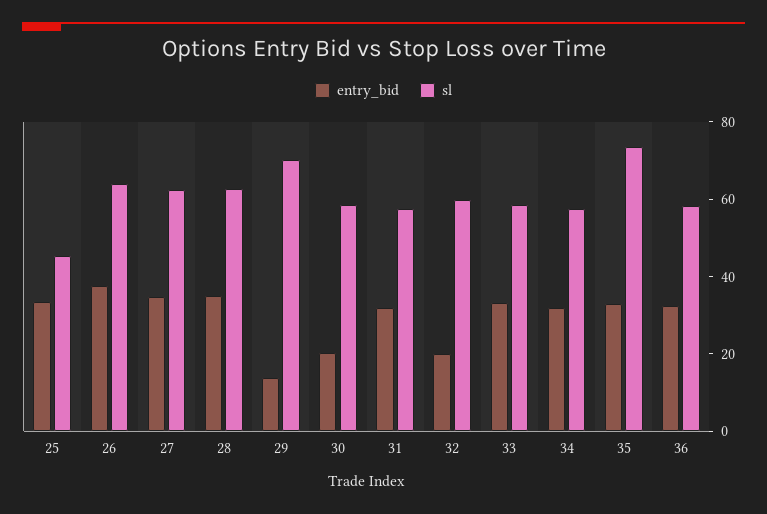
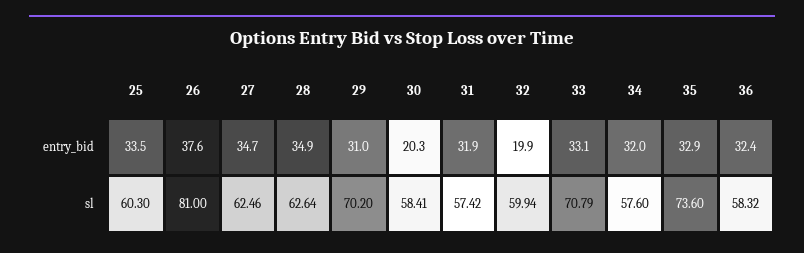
  {
    "entry_bid": {
      "25": 33.5,
      "26": 37.6,
      "27": 34.7,
      "28": 34.9,
-     "29": 15,
+     "29": 31,
      "30": 20.3,
      "31": 31.9,
      "32": 19.9,
      "33": 33.1,
      "34": 32,
      "35": 32.9,
      "36": 32.4
    },
    "sl": {
-     "25": 45,
+     "25": 60.3,
-     "26": 65,
+     "26": 81,
      "27": 62.46,
      "28": 62.64,
      "29": 70.2,
      "30": 58.41,
      "31": 57.42,
      "32": 59.94,
-     "33": 60,
+     "33": 70.79,
      "34": 57.6,
      "35": 73.6,
      "36": 58.32
    }
  }

